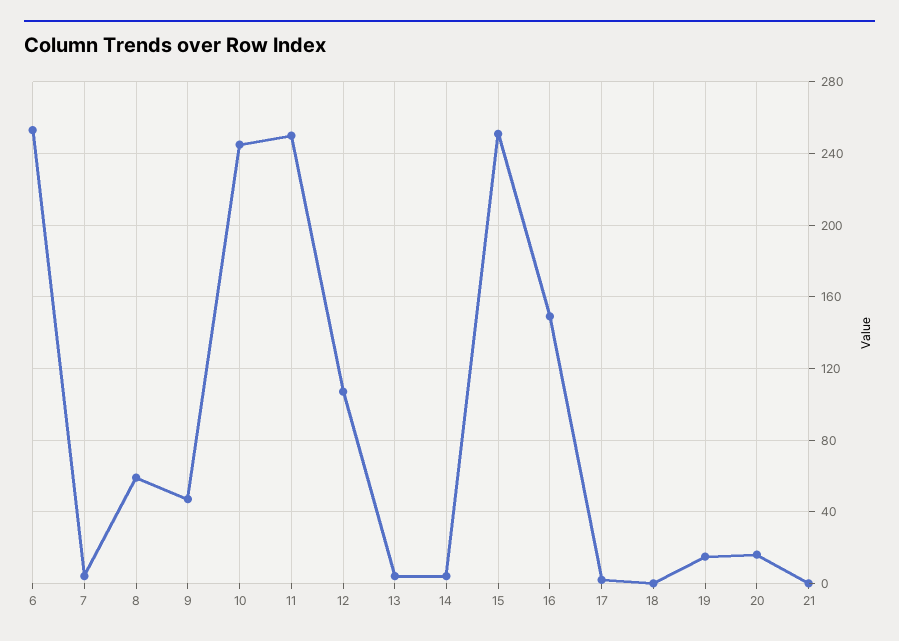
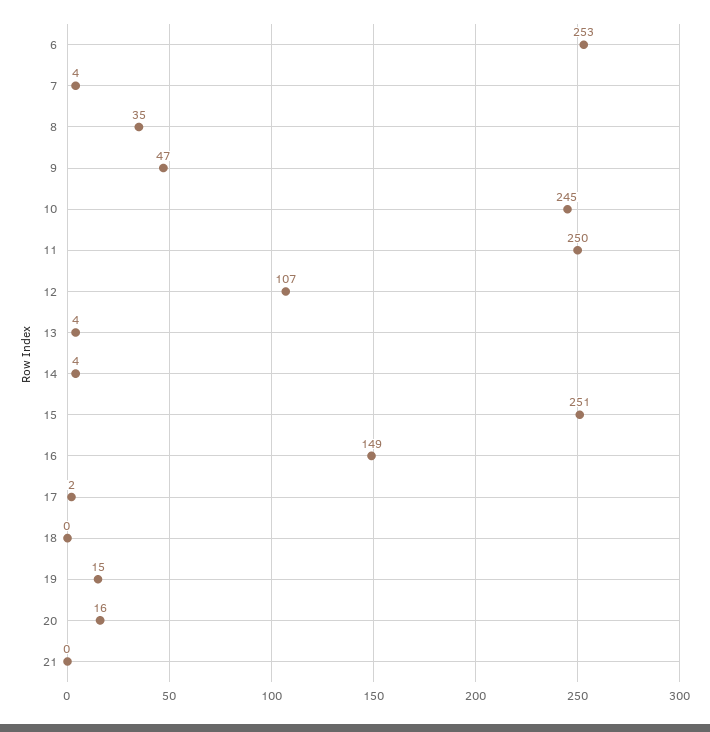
  {
    "6": 253,
    "7": 4,
-   "8": 60,
+   "8": 35,
    "9": 47,
    "10": 245,
    "11": 250,
    "12": 107,
    "13": 4,
    "14": 4,
    "15": 251,
    "16": 149,
    "17": 2,
    "18": 0,
    "19": 15,
    "20": 16,
    "21": 0
  }

